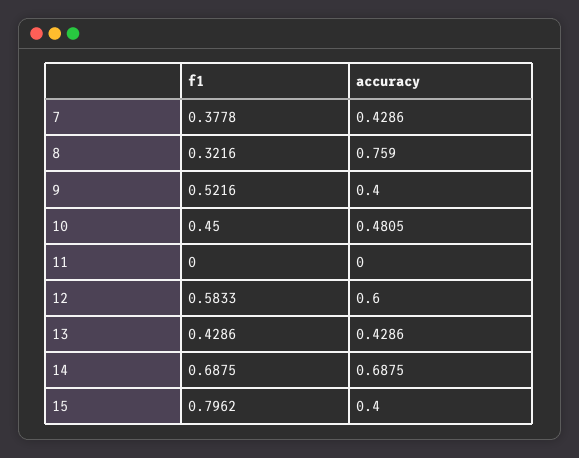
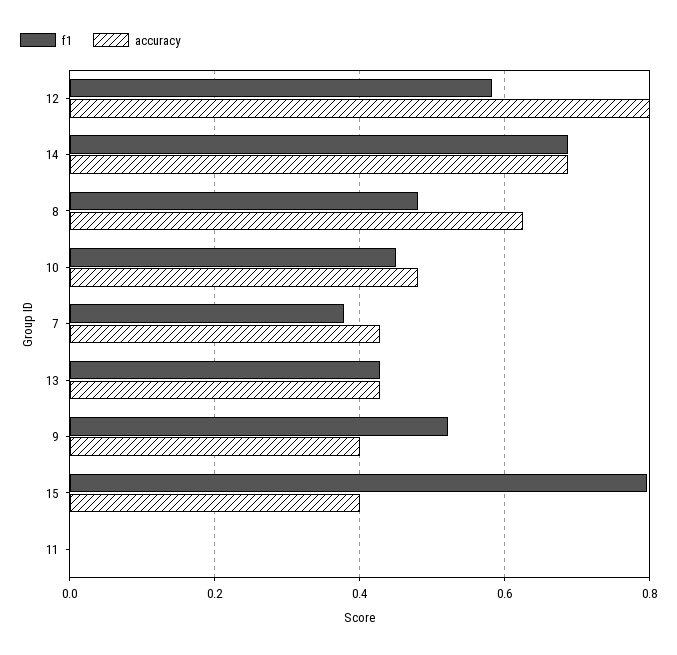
  {
    "f1": {
      "7": 0.3778,
-     "8": 0.3216,
+     "8": 0.48,
      "9": 0.5216,
      "10": 0.45,
      "11": 0,
      "12": 0.5833,
      "13": 0.4286,
      "14": 0.6875,
      "15": 0.7962
    },
    "accuracy": {
      "7": 0.4286,
-     "8": 0.759,
+     "8": 0.62,
      "9": 0.4,
      "10": 0.4805,
      "11": 0,
-     "12": 0.6,
+     "12": 0.8,
      "13": 0.4286,
      "14": 0.6875,
      "15": 0.4
    }
  }

